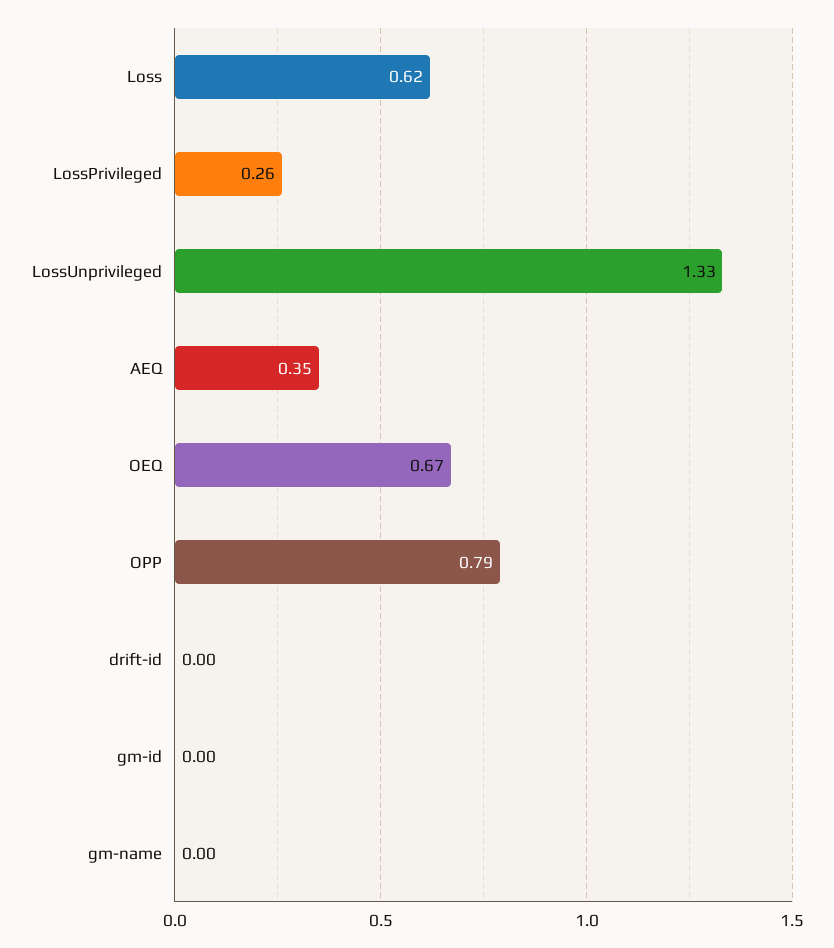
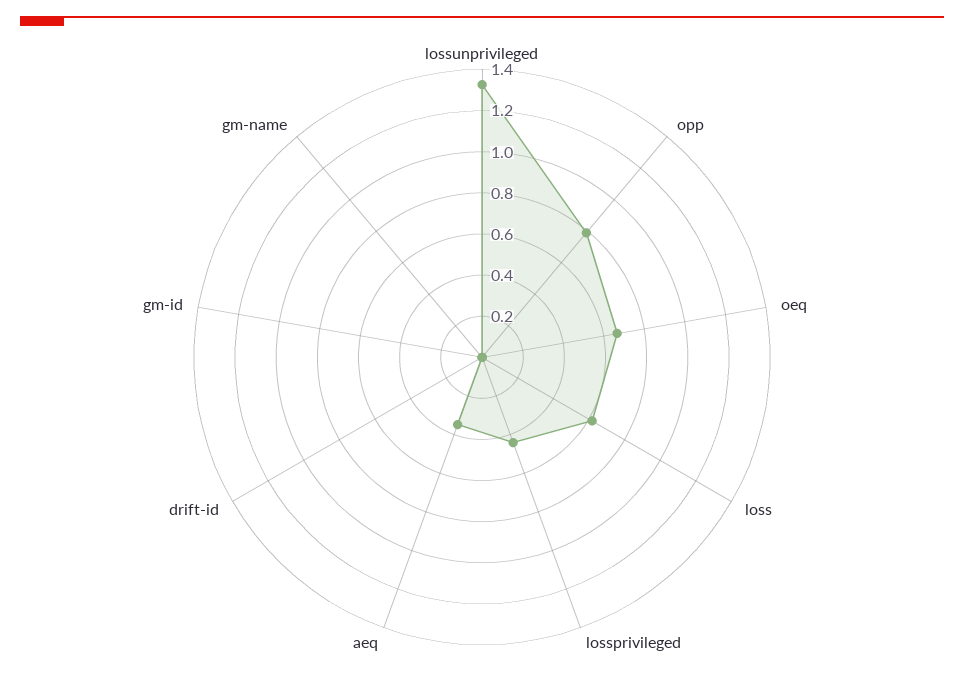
  {
    "Loss": 0.62,
-   "LossPrivileged": 0.26,
+   "LossPrivileged": 0.45,
    "LossUnprivileged": 1.33,
    "AEQ": 0.35,
    "OEQ": 0.67,
    "OPP": 0.79,
    "drift-id": 0,
    "gm-id": 0,
    "gm-name": 0
  }

